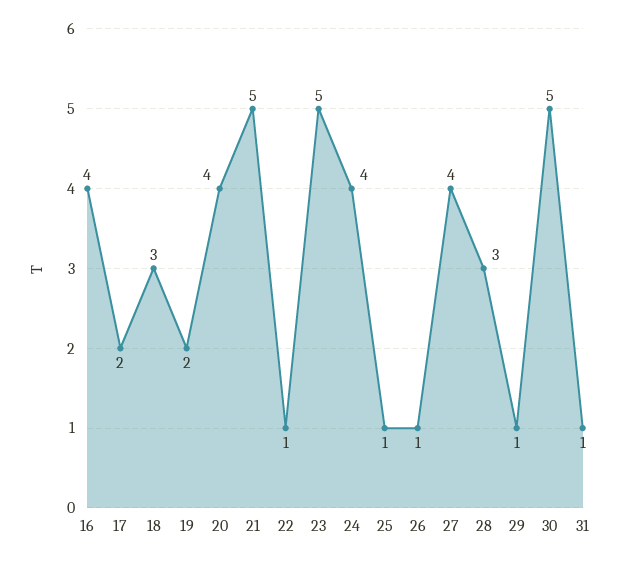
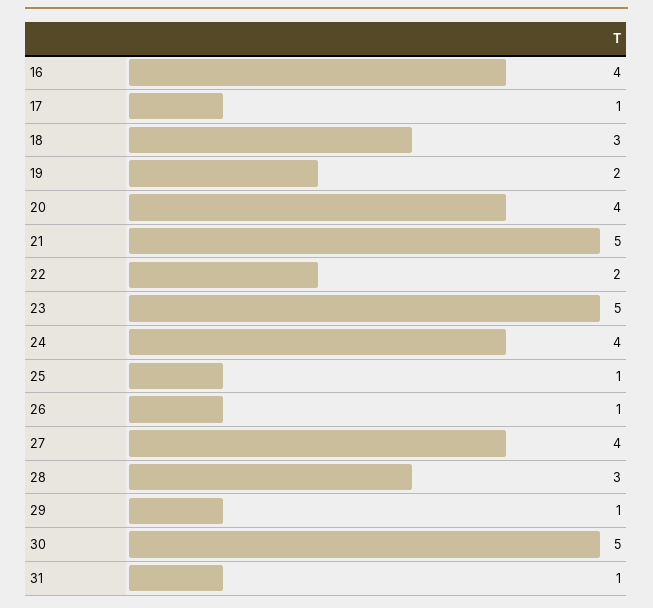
  {
    "16": 4,
-   "17": 2,
+   "17": 1,
    "18": 3,
    "19": 2,
    "20": 4,
    "21": 5,
-   "22": 1,
+   "22": 2,
    "23": 5,
    "24": 4,
    "25": 1,
    "26": 1,
    "27": 4,
    "28": 3,
    "29": 1,
    "30": 5,
    "31": 1
  }

